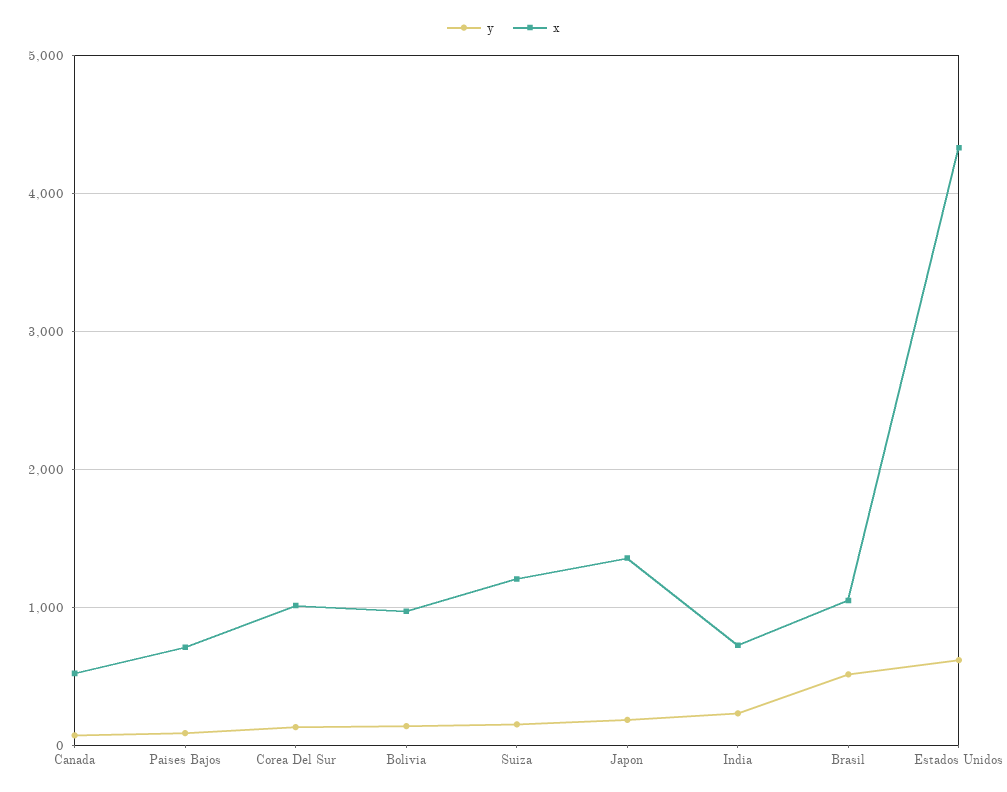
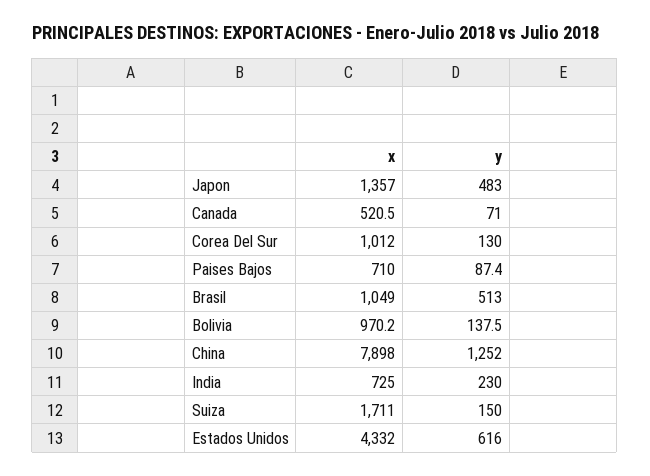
  {
    "y": {
      "Canada": 71,
      "Paises Bajos": 87.4,
      "Corea Del Sur": 130,
      "Bolivia": 137.5,
      "Suiza": 150,
-     "Japon": 200,
+     "Japon": 483,
      "India": 230,
      "Brasil": 513,
-     "Estados Unidos": 616
+     "Estados Unidos": 616,
+     "China": 1252
    },
    "x": {
      "Canada": 520.5,
      "Paises Bajos": 710,
      "Corea Del Sur": 1012,
      "Bolivia": 970.2,
-     "Suiza": 1200,
+     "Suiza": 1711,
      "Japon": 1357,
      "India": 725,
      "Brasil": 1049,
-     "Estados Unidos": 4332
+     "Estados Unidos": 4332,
+     "China": 7898
    }
  }

